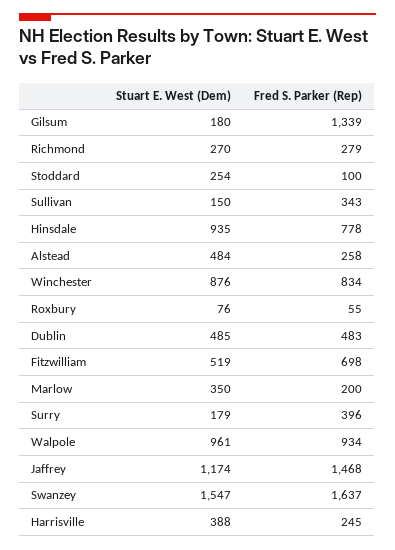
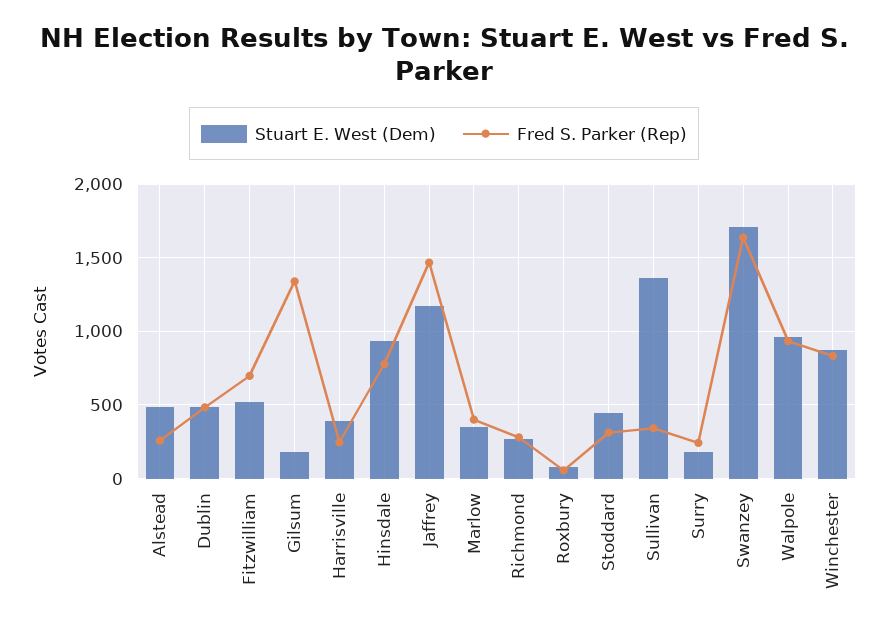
  {
    "Stuart E. West (Dem)": {
      "Gilsum": 180,
      "Richmond": 270,
-     "Stoddard": 254,
+     "Stoddard": 450,
-     "Sullivan": 150,
+     "Sullivan": 1350,
      "Hinsdale": 935,
      "Alstead": 484,
      "Winchester": 876,
      "Roxbury": 76,
      "Dublin": 485,
      "Fitzwilliam": 519,
      "Marlow": 350,
      "Surry": 179,
      "Walpole": 961,
      "Jaffrey": 1174,
-     "Swanzey": 1547,
+     "Swanzey": 1700,
      "Harrisville": 388
    },
    "Fred S. Parker (Rep)": {
      "Gilsum": 1339,
      "Richmond": 279,
-     "Stoddard": 100,
+     "Stoddard": 300,
      "Sullivan": 343,
      "Hinsdale": 778,
      "Alstead": 258,
      "Winchester": 834,
      "Roxbury": 55,
      "Dublin": 483,
      "Fitzwilliam": 698,
-     "Marlow": 200,
+     "Marlow": 400,
-     "Surry": 396,
+     "Surry": 250,
      "Walpole": 934,
      "Jaffrey": 1468,
      "Swanzey": 1637,
      "Harrisville": 245
    }
  }

